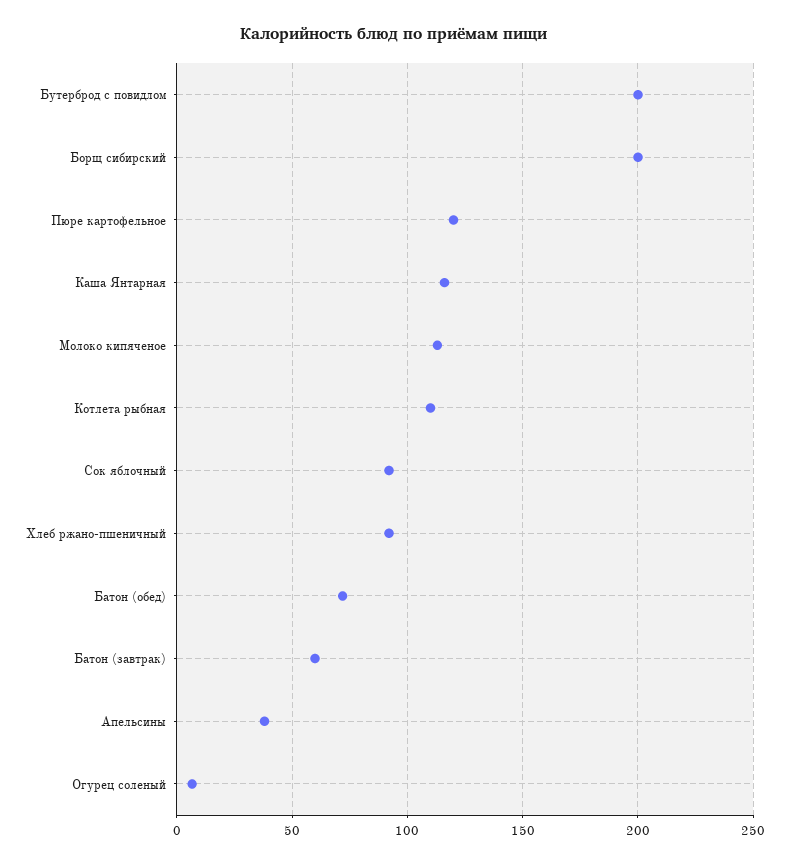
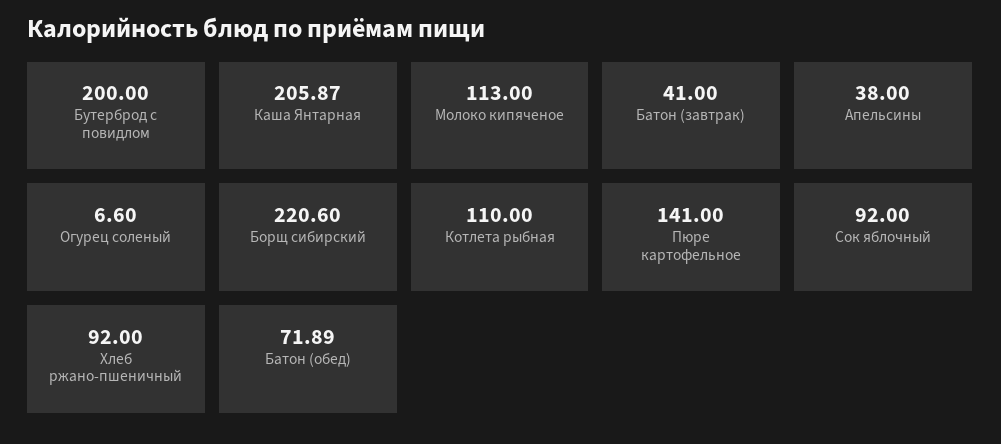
  {
    "Бутерброд с повидлом": 200,
-   "Борщ сибирский": 200,
+   "Борщ сибирский": 220.6,
-   "Пюре картофельное": 120,
+   "Пюре картофельное": 141,
-   "Каша Янтарная": 115,
+   "Каша Янтарная": 205.87,
    "Молоко кипяченое": 113,
    "Котлета рыбная": 110,
    "Сок яблочный": 92,
    "Хлеб ржано-пшеничный": 92,
    "Батон (обед)": 71.89,
-   "Батон (завтрак)": 60,
+   "Батон (завтрак)": 41,
    "Апельсины": 38,
    "Огурец соленый": 6.6
  }

